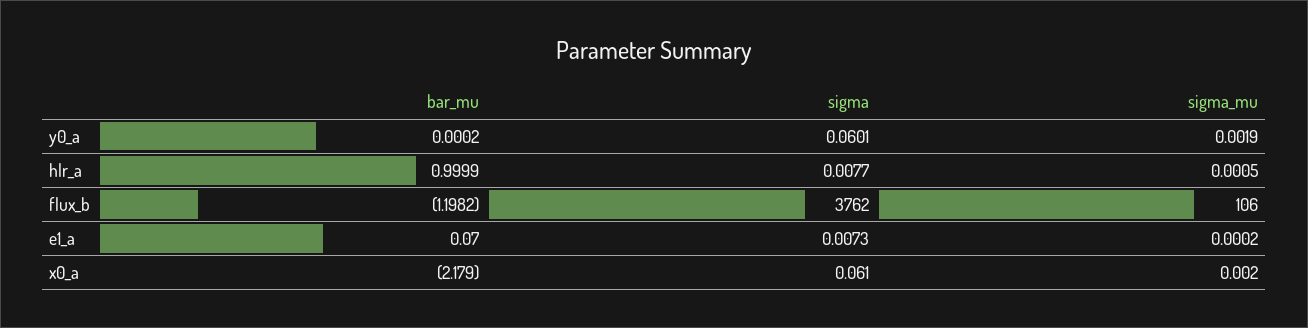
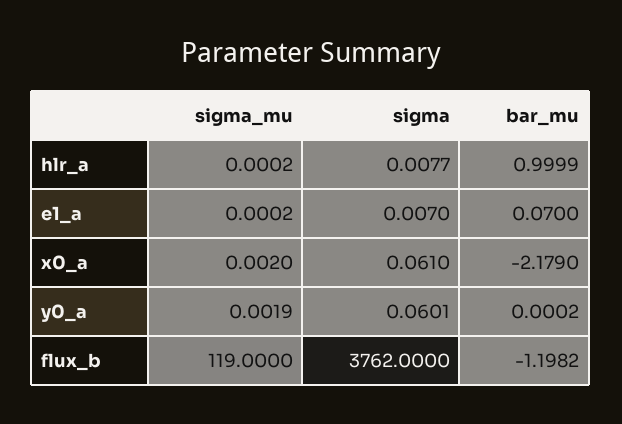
  {
    "bar_mu": {
      "y0_a": 0.0002,
      "hlr_a": 0.9999,
      "flux_b": -1.1982,
      "e1_a": 0.07,
      "x0_a": -2.179
    },
    "sigma": {
      "y0_a": 0.0601,
      "hlr_a": 0.0077,
      "flux_b": 3762,
-     "e1_a": 0.0073,
+     "e1_a": 0.007,
      "x0_a": 0.061
    },
    "sigma_mu": {
      "y0_a": 0.0019,
-     "hlr_a": 0.0005,
+     "hlr_a": 0.0002,
-     "flux_b": 106,
+     "flux_b": 119,
      "e1_a": 0.0002,
      "x0_a": 0.002
    }
  }

